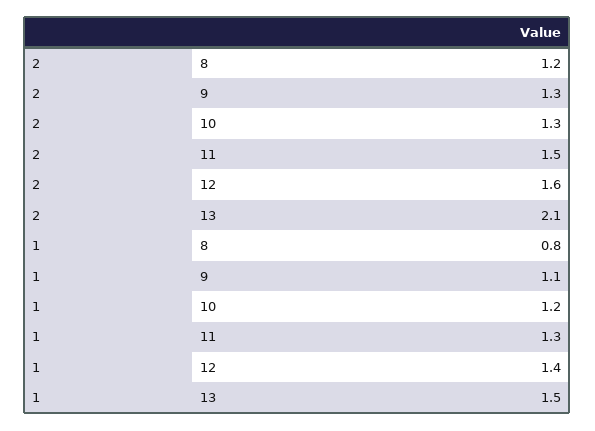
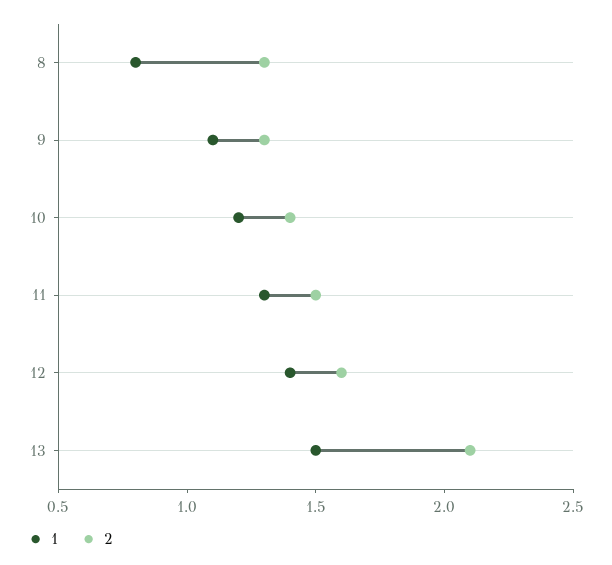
  {
    "2": {
-     "8": 1.2,
+     "8": 1.3,
      "9": 1.3,
-     "10": 1.3,
+     "10": 1.4,
      "11": 1.5,
      "12": 1.6,
      "13": 2.1
    },
    "1": {
      "8": 0.8,
      "9": 1.1,
      "10": 1.2,
      "11": 1.3,
      "12": 1.4,
      "13": 1.5
    }
  }

